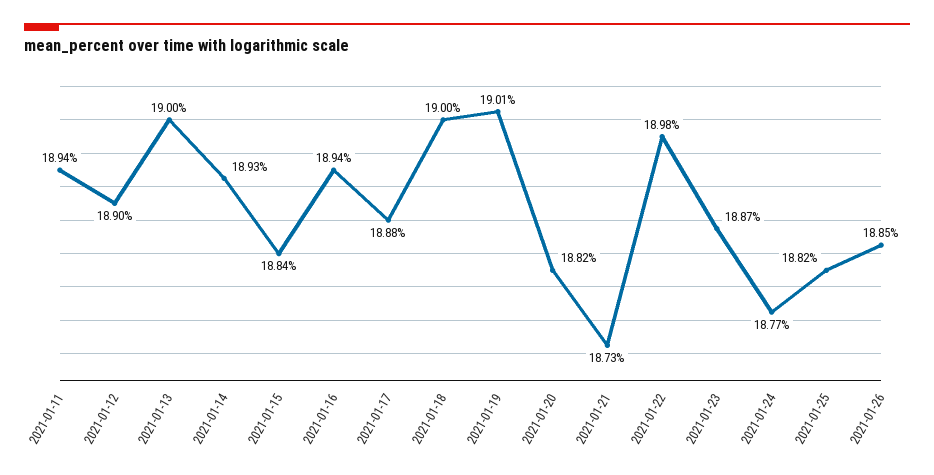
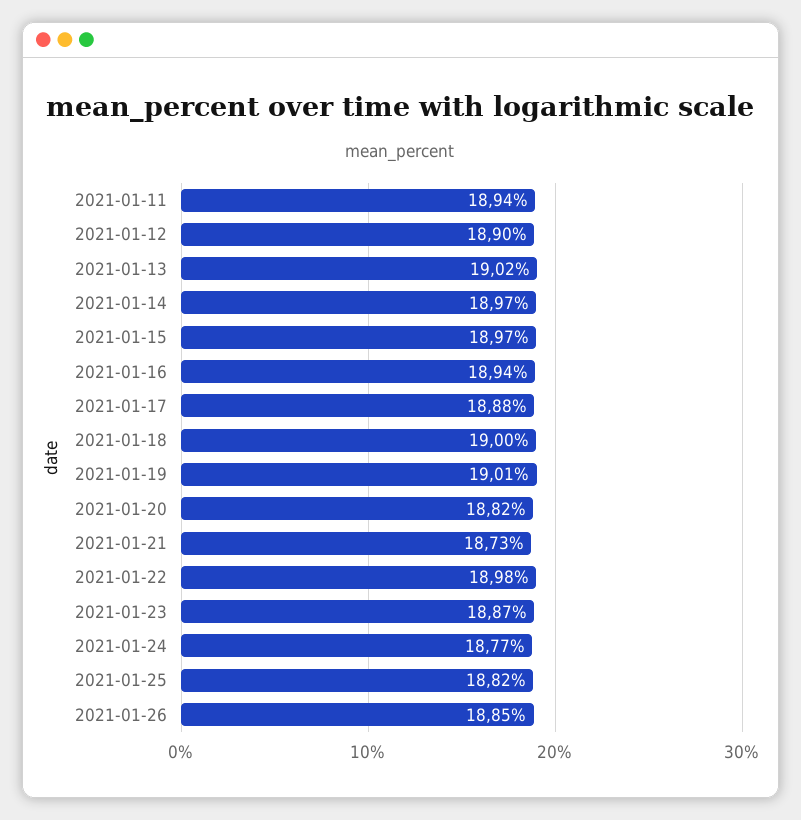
  {
    "2021-01-11": 18.94,
    "2021-01-12": 18.9,
-   "2021-01-13": 19,
+   "2021-01-13": 19.02,
-   "2021-01-14": 18.93,
+   "2021-01-14": 18.97,
-   "2021-01-15": 18.84,
+   "2021-01-15": 18.97,
    "2021-01-16": 18.94,
    "2021-01-17": 18.88,
    "2021-01-18": 19,
    "2021-01-19": 19.01,
    "2021-01-20": 18.82,
    "2021-01-21": 18.73,
    "2021-01-22": 18.98,
    "2021-01-23": 18.87,
    "2021-01-24": 18.77,
    "2021-01-25": 18.82,
    "2021-01-26": 18.85
  }

